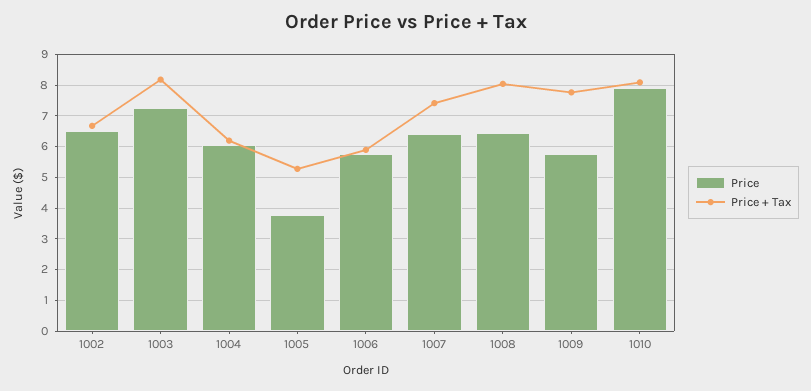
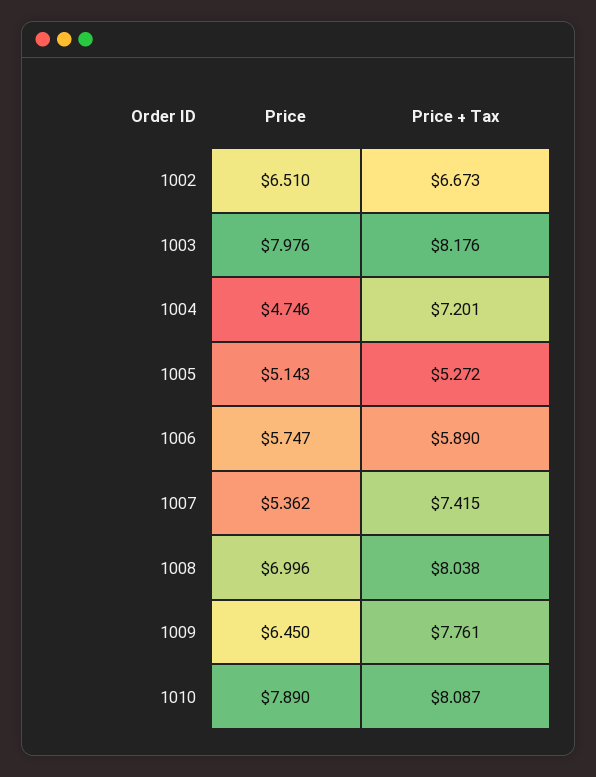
  {
    "Price": {
      "1002": 6.51,
-     "1003": 7.2,
+     "1003": 7.976,
-     "1004": 6,
+     "1004": 4.746,
-     "1005": 3.8,
+     "1005": 5.143,
      "1006": 5.747,
-     "1007": 6.4,
+     "1007": 5.362,
-     "1008": 6.4,
+     "1008": 6.996,
-     "1009": 5.8,
+     "1009": 6.45,
      "1010": 7.89
    },
    "Price + Tax": {
      "1002": 6.673,
      "1003": 8.176,
-     "1004": 6.2,
+     "1004": 7.201,
      "1005": 5.272,
      "1006": 5.89,
      "1007": 7.415,
      "1008": 8.038,
      "1009": 7.761,
      "1010": 8.087
    }
  }

